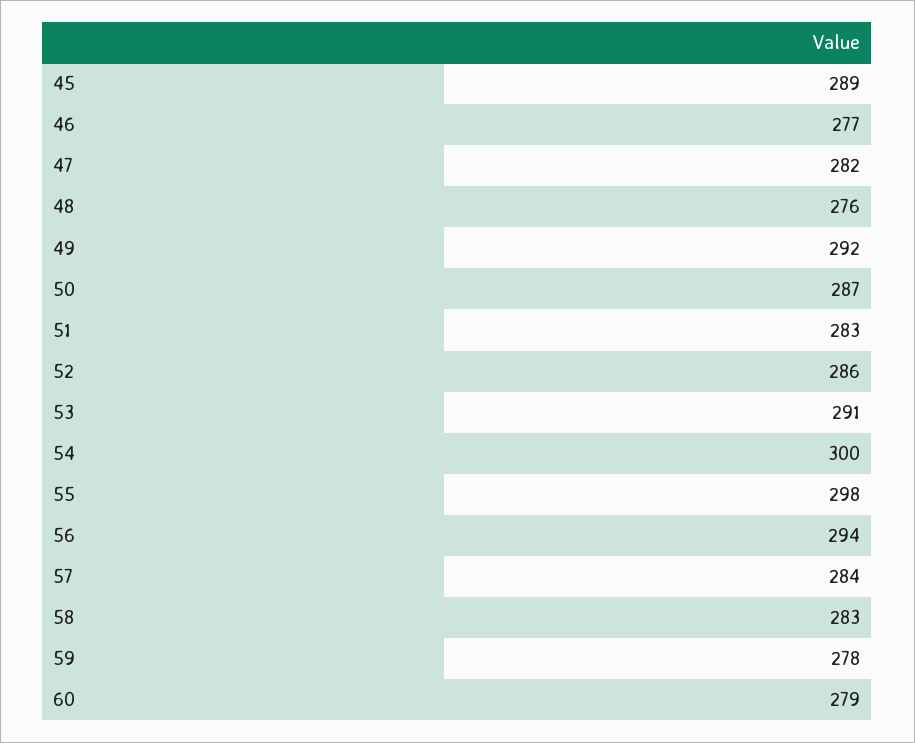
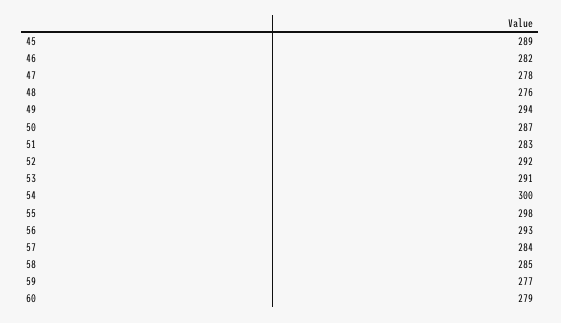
  {
    "45": 289,
-   "46": 277,
+   "46": 282,
-   "47": 282,
+   "47": 278,
    "48": 276,
-   "49": 292,
+   "49": 294,
    "50": 287,
    "51": 283,
-   "52": 286,
+   "52": 292,
    "53": 291,
    "54": 300,
    "55": 298,
-   "56": 294,
+   "56": 293,
    "57": 284,
-   "58": 283,
+   "58": 285,
-   "59": 278,
+   "59": 277,
    "60": 279
  }

